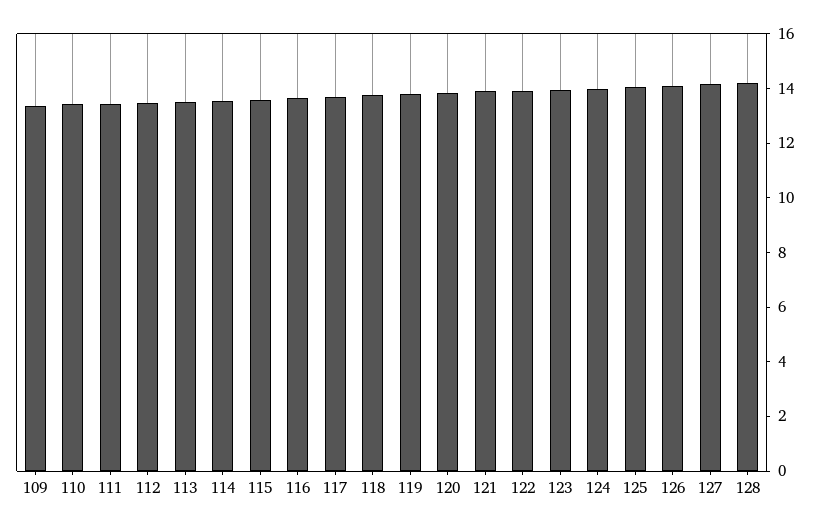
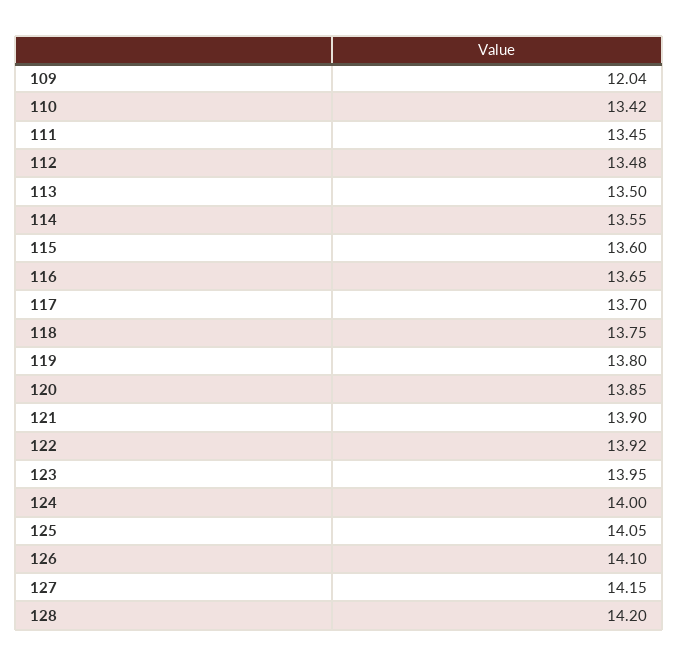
  {
-   "109": 13.5,
+   "109": 12.04,
    "110": 13.42,
    "111": 13.45,
    "112": 13.48,
    "113": 13.5,
    "114": 13.55,
    "115": 13.6,
    "116": 13.65,
    "117": 13.7,
    "118": 13.75,
    "119": 13.8,
    "120": 13.85,
    "121": 13.9,
    "122": 13.92,
    "123": 13.95,
    "124": 14,
    "125": 14.05,
    "126": 14.1,
    "127": 14.15,
    "128": 14.2
  }

